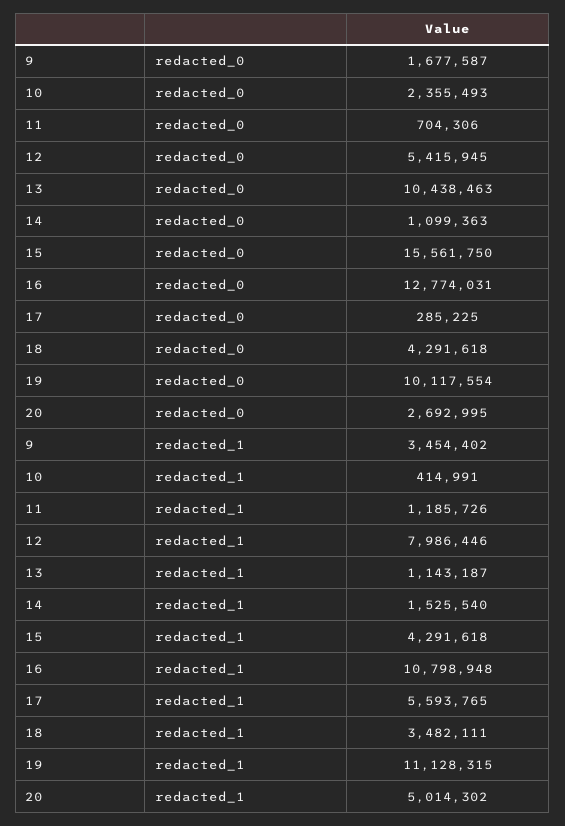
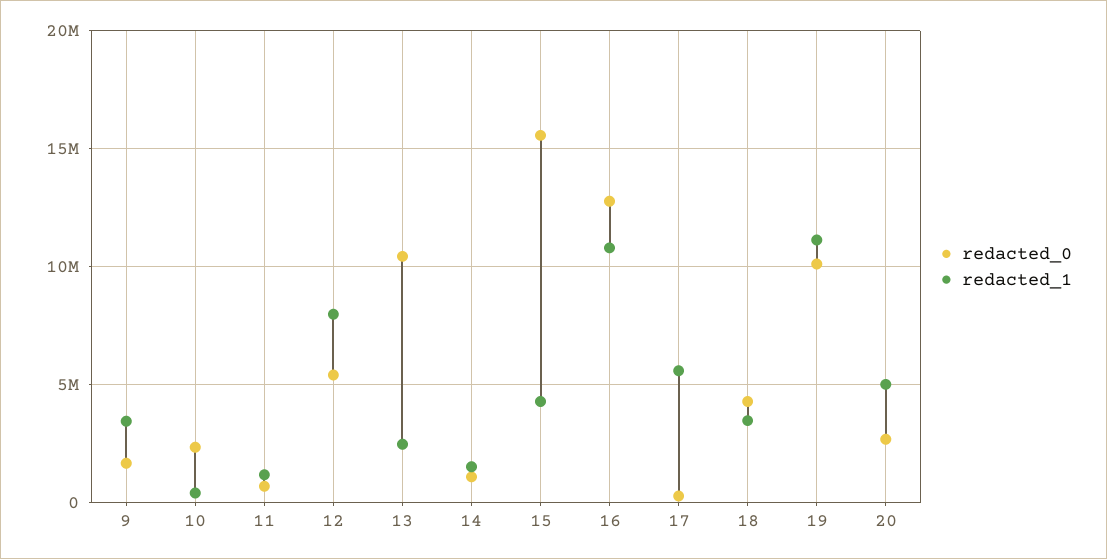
  {
    "redacted_0": {
      "9": 1677587,
      "10": 2355493,
      "11": 704306,
      "12": 5415945,
      "13": 10438463,
      "14": 1099363,
      "15": 15561750,
      "16": 12774031,
      "17": 285225,
      "18": 4291618,
      "19": 10117554,
      "20": 2692995
    },
    "redacted_1": {
      "9": 3454402,
      "10": 414991,
      "11": 1185726,
      "12": 7986446,
-     "13": 1143187,
+     "13": 2500000,
      "14": 1525540,
      "15": 4291618,
      "16": 10798948,
      "17": 5593765,
      "18": 3482111,
      "19": 11128315,
      "20": 5014302
    }
  }

